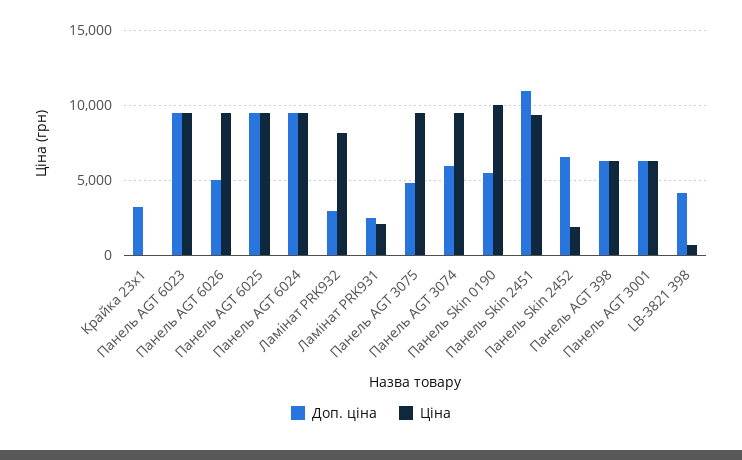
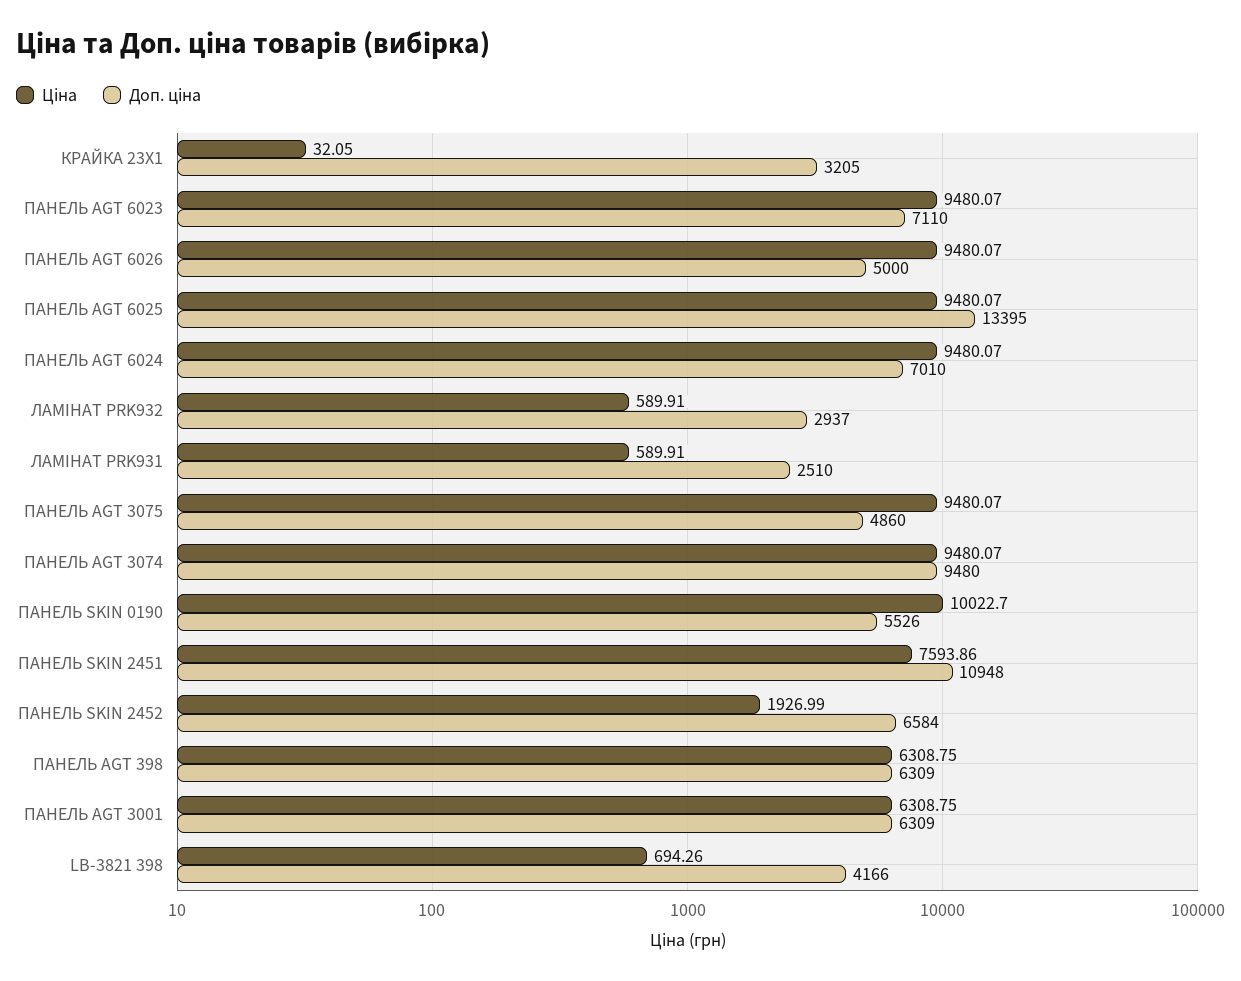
  {
    "Доп. ціна": {
      "Крайка 23x1": 3205,
-     "Панель AGT 6023": 9500,
+     "Панель AGT 6023": 7110,
      "Панель AGT 6026": 5000,
-     "Панель AGT 6025": 9500,
+     "Панель AGT 6025": 13395,
-     "Панель AGT 6024": 9500,
+     "Панель AGT 6024": 7010,
      "Ламінат PRK932": 2937,
      "Ламінат PRK931": 2510,
      "Панель AGT 3075": 4860,
-     "Панель AGT 3074": 6000,
+     "Панель AGT 3074": 9480,
      "Панель Skin 0190": 5526,
      "Панель Skin 2451": 10948,
      "Панель Skin 2452": 6584,
      "Панель AGT 398": 6309,
      "Панель AGT 3001": 6309,
      "LB-3821 398": 4166
    },
    "Ціна": {
      "Крайка 23x1": 32.05,
      "Панель AGT 6023": 9480.07,
      "Панель AGT 6026": 9480.07,
      "Панель AGT 6025": 9480.07,
      "Панель AGT 6024": 9480.07,
-     "Ламінат PRK932": 8000,
+     "Ламінат PRK932": 589.91,
-     "Ламінат PRK931": 2000,
+     "Ламінат PRK931": 589.91,
      "Панель AGT 3075": 9480.07,
      "Панель AGT 3074": 9480.07,
      "Панель Skin 0190": 10022.7,
-     "Панель Skin 2451": 9500,
+     "Панель Skin 2451": 7593.86,
      "Панель Skin 2452": 1926.99,
      "Панель AGT 398": 6308.75,
      "Панель AGT 3001": 6308.75,
      "LB-3821 398": 694.26
    }
  }

